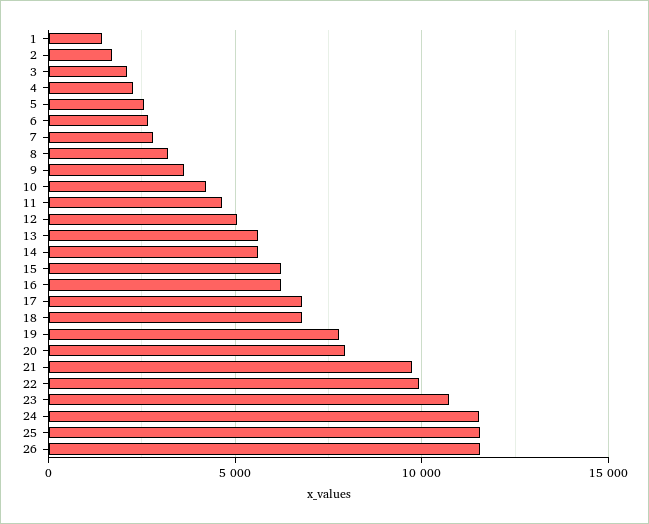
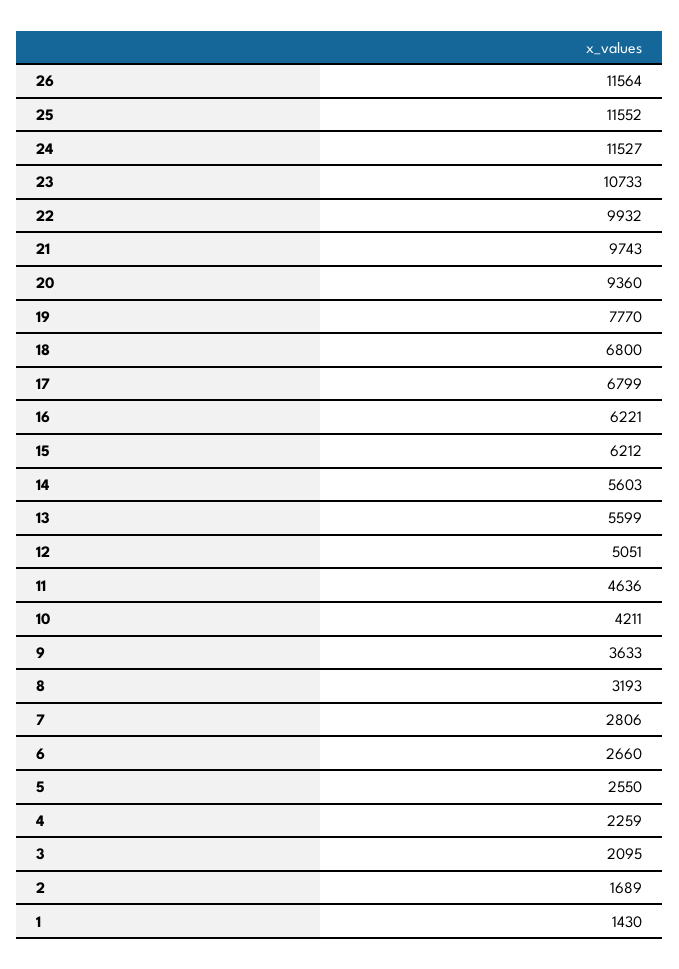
  {
    "1": 1430,
    "2": 1689,
    "3": 2095,
    "4": 2259,
    "5": 2550,
    "6": 2660,
    "7": 2806,
    "8": 3193,
    "9": 3633,
    "10": 4211,
    "11": 4636,
    "12": 5051,
    "13": 5599,
    "14": 5603,
    "15": 6212,
    "16": 6221,
    "17": 6799,
    "18": 6800,
    "19": 7770,
-   "20": 8000,
+   "20": 9360,
    "21": 9743,
    "22": 9932,
    "23": 10733,
    "24": 11527,
    "25": 11552,
    "26": 11564
  }

